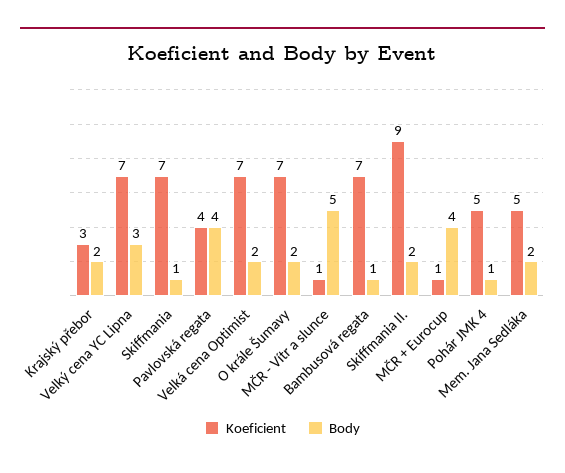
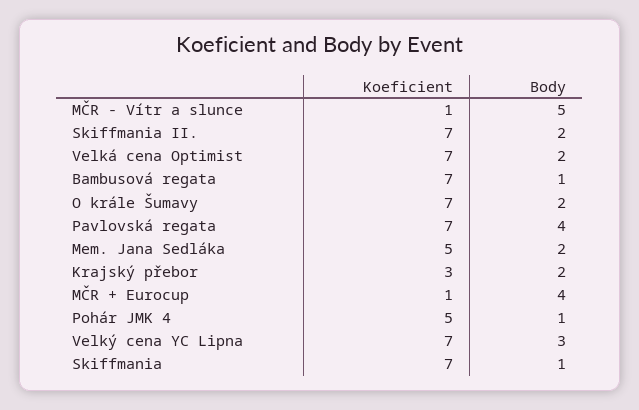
  {
    "Koeficient": {
      "Krajský přebor": 3,
      "Velký cena YC Lipna": 7,
      "Skiffmania": 7,
-     "Pavlovská regata": 4,
+     "Pavlovská regata": 7,
      "Velká cena Optimist": 7,
      "O krále Šumavy": 7,
      "MČR - Vítr a slunce": 1,
      "Bambusová regata": 7,
-     "Skiffmania II.": 9,
+     "Skiffmania II.": 7,
      "MČR + Eurocup": 1,
      "Pohár JMK 4": 5,
      "Mem. Jana Sedláka": 5
    },
    "Body": {
      "Krajský přebor": 2,
      "Velký cena YC Lipna": 3,
      "Skiffmania": 1,
      "Pavlovská regata": 4,
      "Velká cena Optimist": 2,
      "O krále Šumavy": 2,
      "MČR - Vítr a slunce": 5,
      "Bambusová regata": 1,
      "Skiffmania II.": 2,
      "MČR + Eurocup": 4,
      "Pohár JMK 4": 1,
      "Mem. Jana Sedláka": 2
    }
  }

